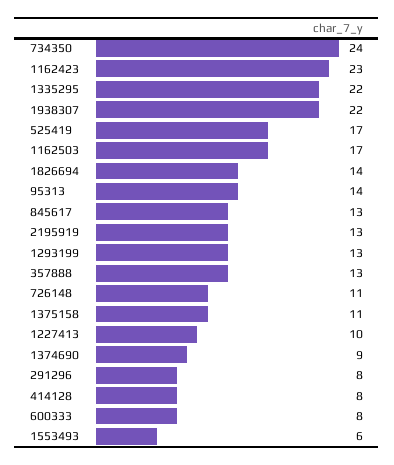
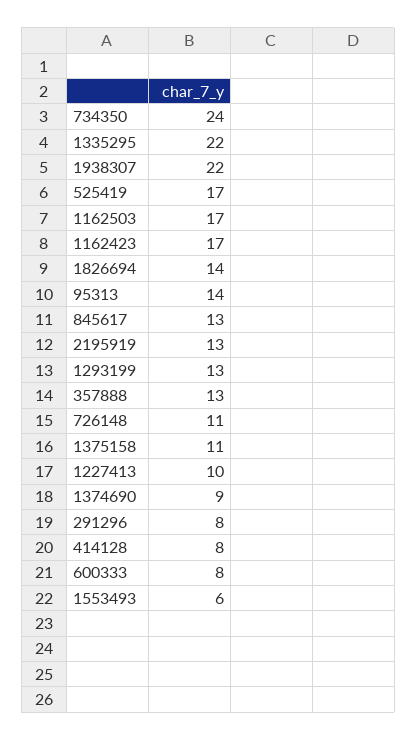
  {
    "734350": 24,
-   "1162423": 23,
+   "1162423": 17,
    "1335295": 22,
    "1938307": 22,
    "525419": 17,
    "1162503": 17,
    "1826694": 14,
    "95313": 14,
    "845617": 13,
    "2195919": 13,
    "1293199": 13,
    "357888": 13,
    "726148": 11,
    "1375158": 11,
    "1227413": 10,
    "1374690": 9,
    "291296": 8,
    "414128": 8,
    "600333": 8,
    "1553493": 6
  }

